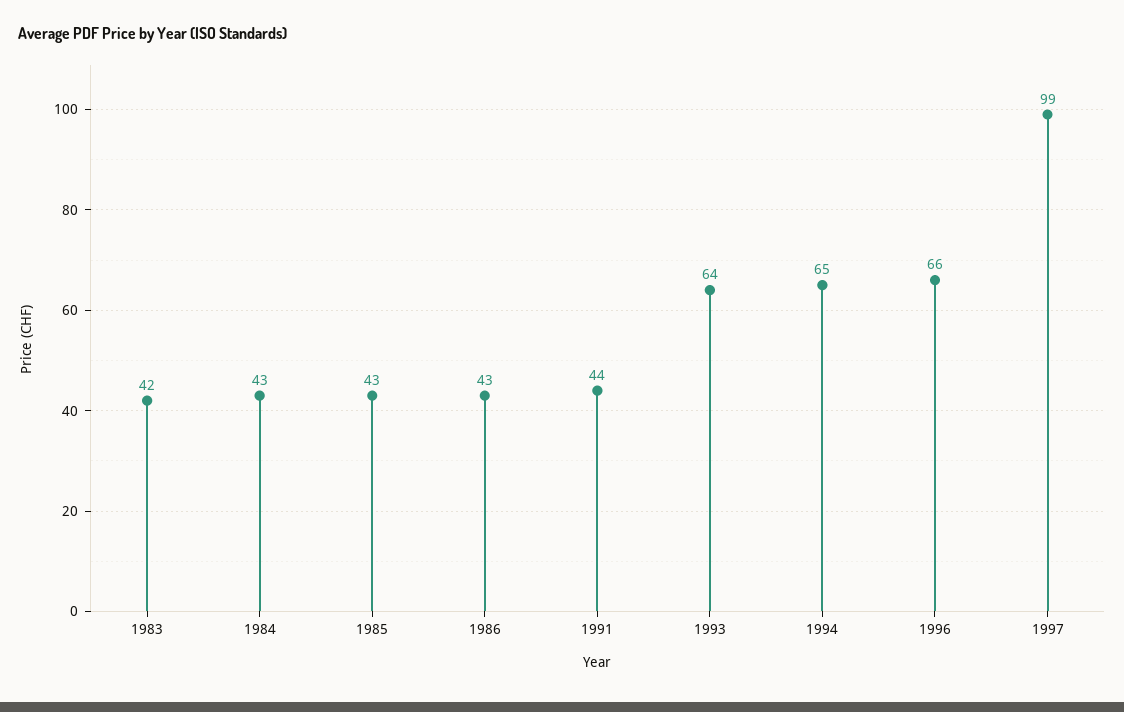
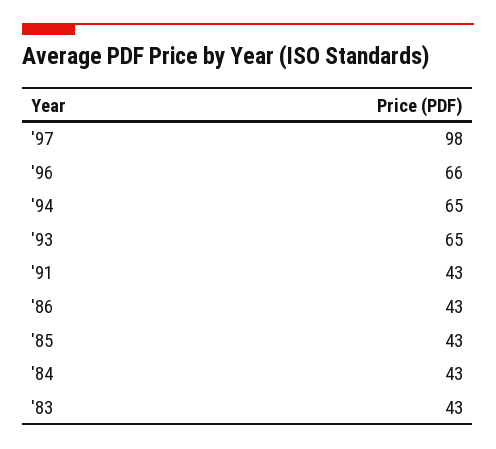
  {
-   "1983": 42,
+   "1983": 43,
    "1984": 43,
    "1985": 43,
    "1986": 43,
-   "1991": 44,
+   "1991": 43,
-   "1993": 64,
+   "1993": 65,
    "1994": 65,
    "1996": 66,
-   "1997": 99
+   "1997": 98
  }

